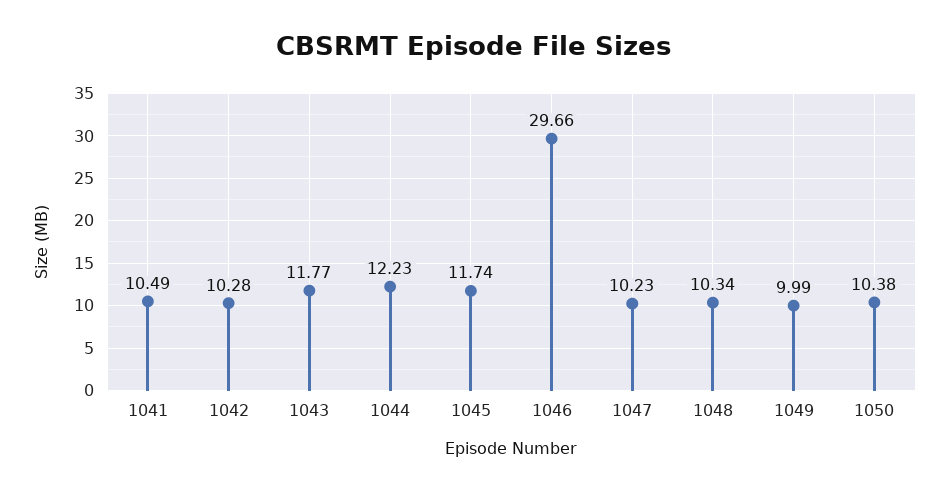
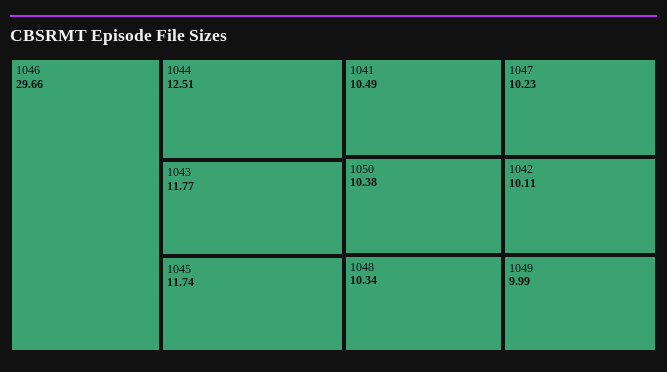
  {
    "1041": 10.49,
-   "1042": 10.28,
+   "1042": 10.11,
    "1043": 11.77,
-   "1044": 12.23,
+   "1044": 12.51,
    "1045": 11.74,
    "1046": 29.66,
    "1047": 10.23,
    "1048": 10.34,
    "1049": 9.99,
    "1050": 10.38
  }

